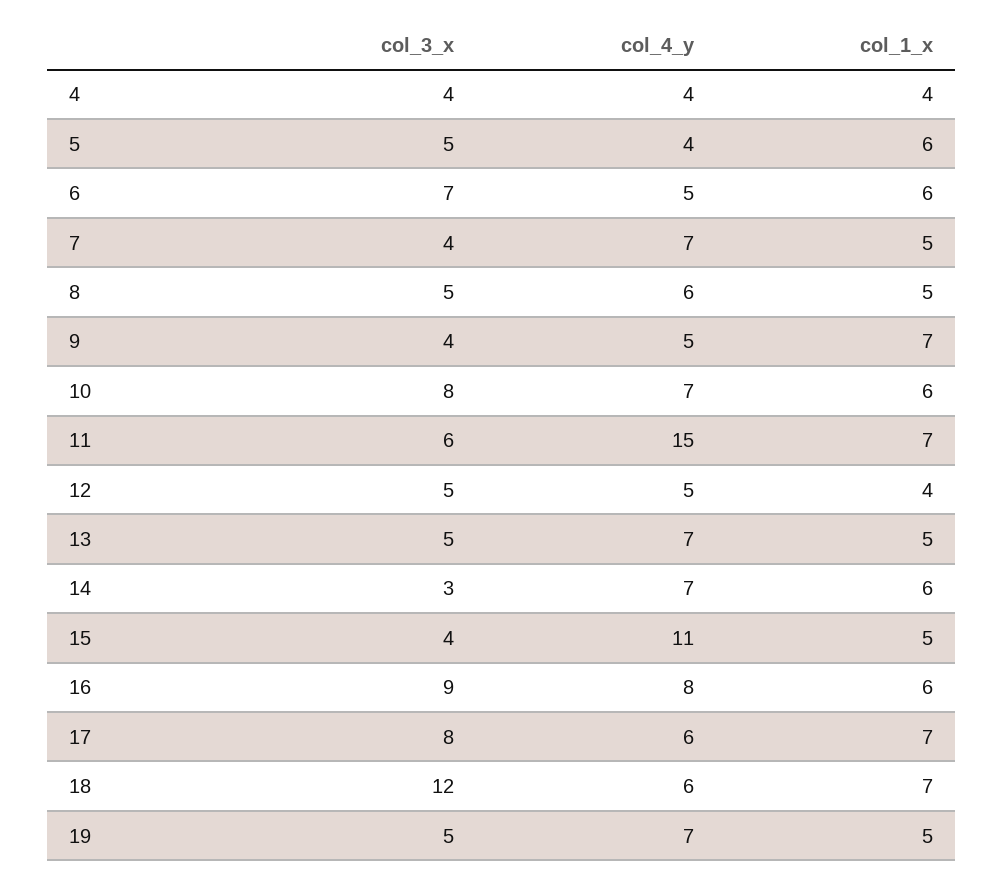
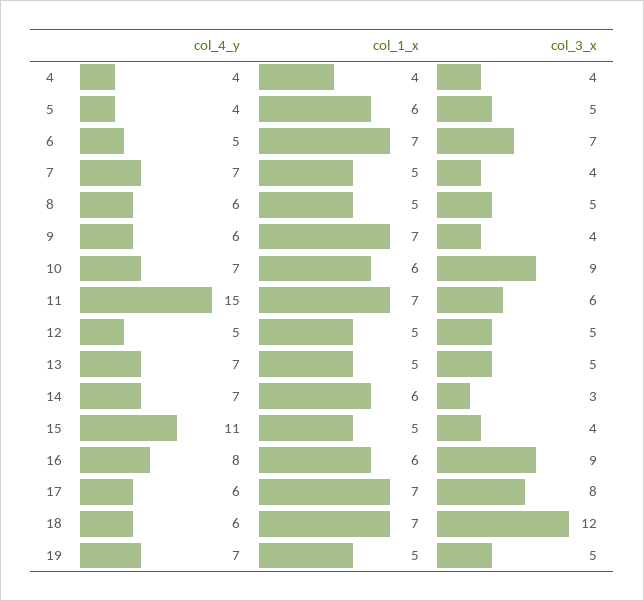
  {
    "col_3_x": {
      "4": 4,
      "5": 5,
      "6": 7,
      "7": 4,
      "8": 5,
      "9": 4,
-     "10": 8,
+     "10": 9,
      "11": 6,
      "12": 5,
      "13": 5,
      "14": 3,
      "15": 4,
      "16": 9,
      "17": 8,
      "18": 12,
      "19": 5
    },
    "col_4_y": {
      "4": 4,
      "5": 4,
      "6": 5,
      "7": 7,
      "8": 6,
-     "9": 5,
+     "9": 6,
      "10": 7,
      "11": 15,
      "12": 5,
      "13": 7,
      "14": 7,
      "15": 11,
      "16": 8,
      "17": 6,
      "18": 6,
      "19": 7
    },
    "col_1_x": {
      "4": 4,
      "5": 6,
-     "6": 6,
+     "6": 7,
      "7": 5,
      "8": 5,
      "9": 7,
      "10": 6,
      "11": 7,
-     "12": 4,
+     "12": 5,
      "13": 5,
      "14": 6,
      "15": 5,
      "16": 6,
      "17": 7,
      "18": 7,
      "19": 5
    }
  }

